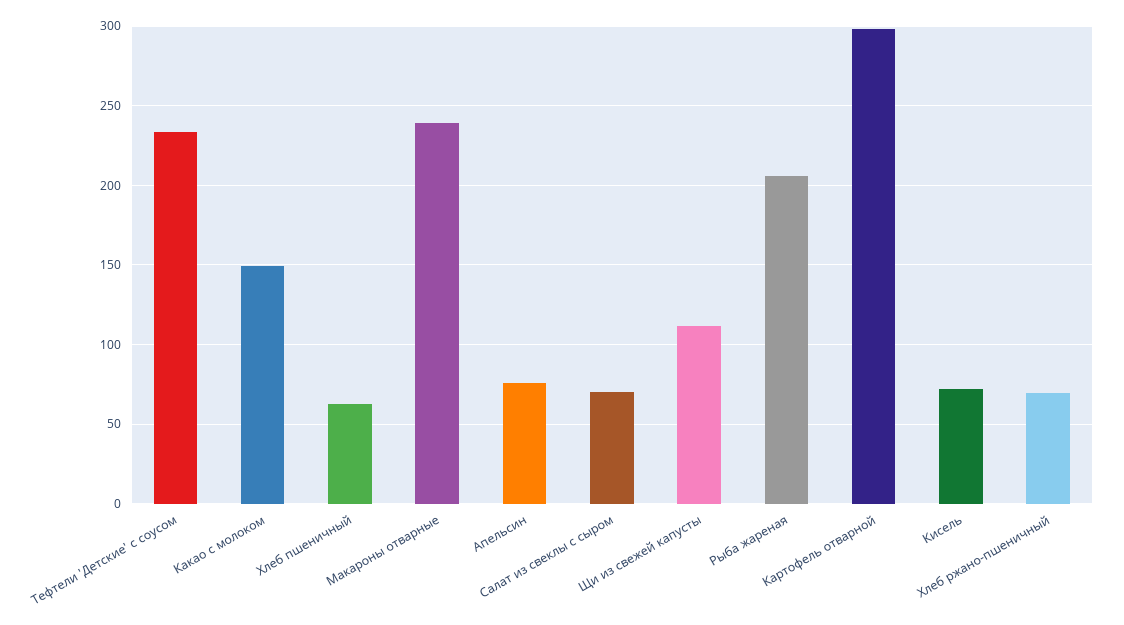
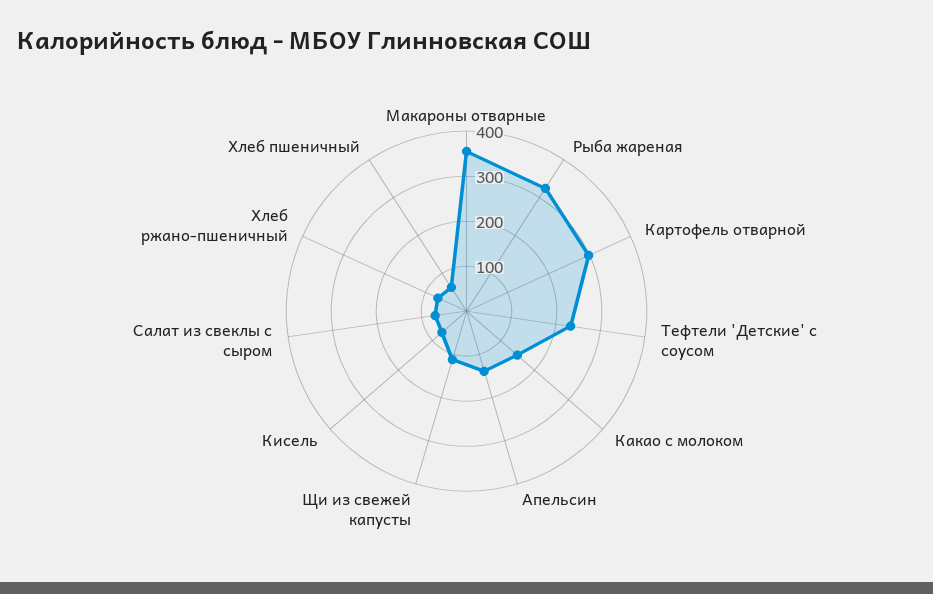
  {
    "Тефтели 'Детские' с соусом": 235,
    "Какао с молоком": 150,
    "Хлеб пшеничный": 65,
-   "Макароны отварные": 240,
+   "Макароны отварные": 360,
-   "Апельсин": 75,
+   "Апельсин": 140,
    "Салат из свеклы с сыром": 70,
    "Щи из свежей капусты": 110,
-   "Рыба жареная": 205,
+   "Рыба жареная": 320,
    "Картофель отварной": 300,
    "Кисель": 70,
    "Хлеб ржано-пшеничный": 70
  }

